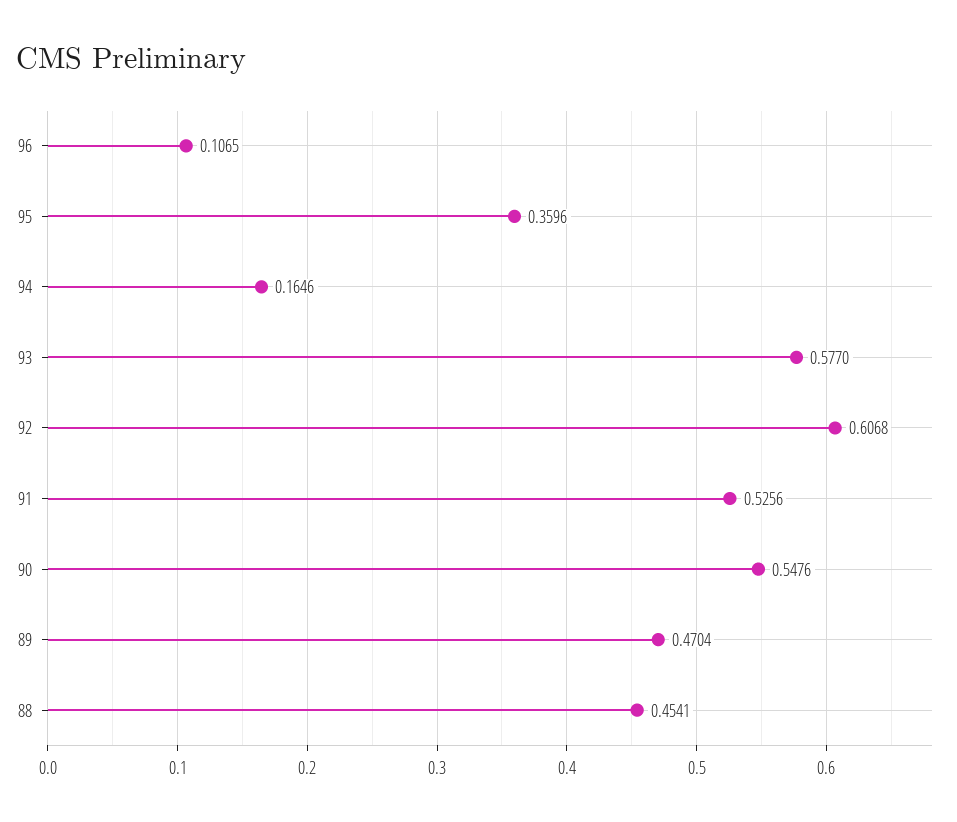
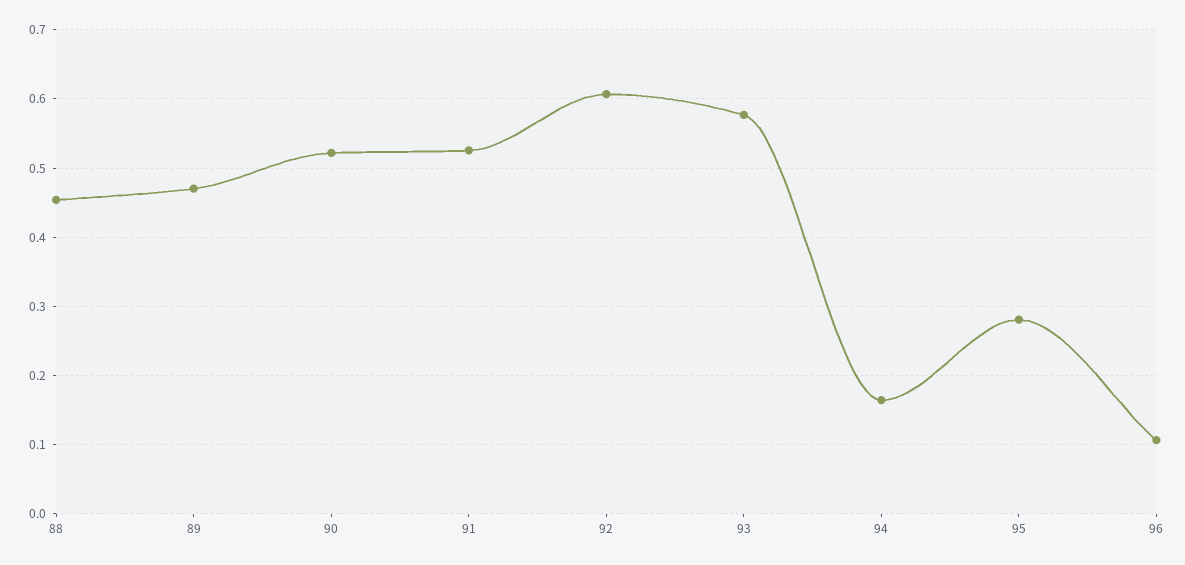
  {
    "96": 0.1065,
-   "95": 0.3596,
+   "95": 0.28,
    "94": 0.1646,
    "93": 0.577,
    "92": 0.6068,
    "91": 0.5256,
-   "90": 0.5476,
+   "90": 0.52,
    "89": 0.4704,
    "88": 0.4541
  }

